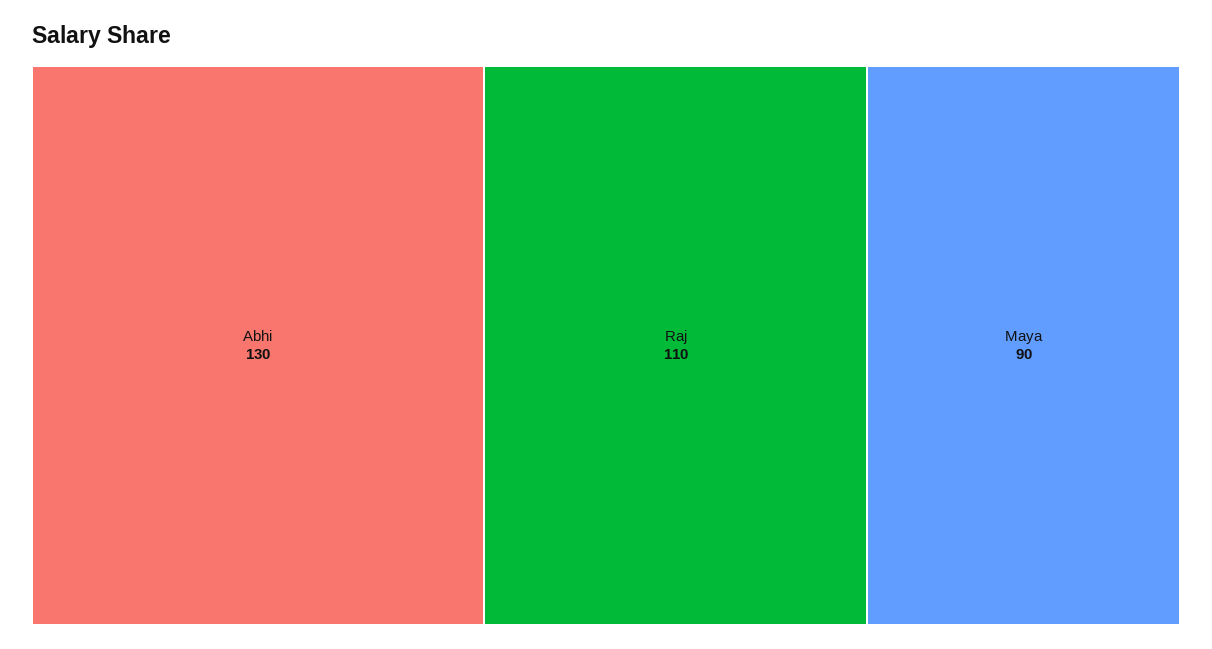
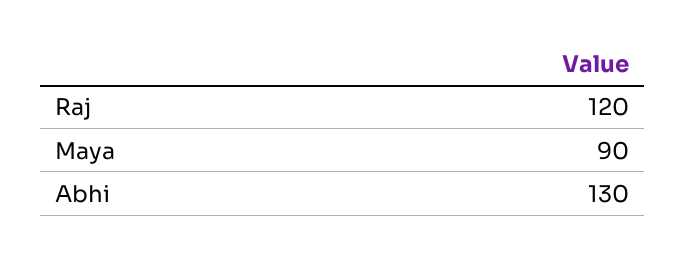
  {
    "Abhi": 130,
-   "Raj": 110,
+   "Raj": 120,
    "Maya": 90
  }

